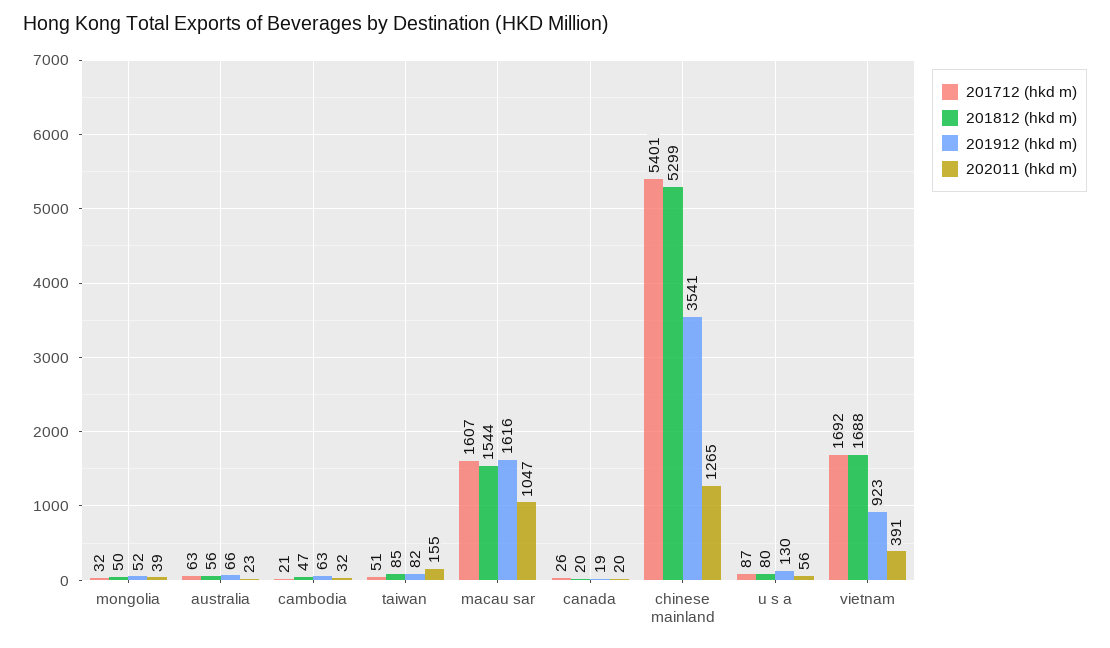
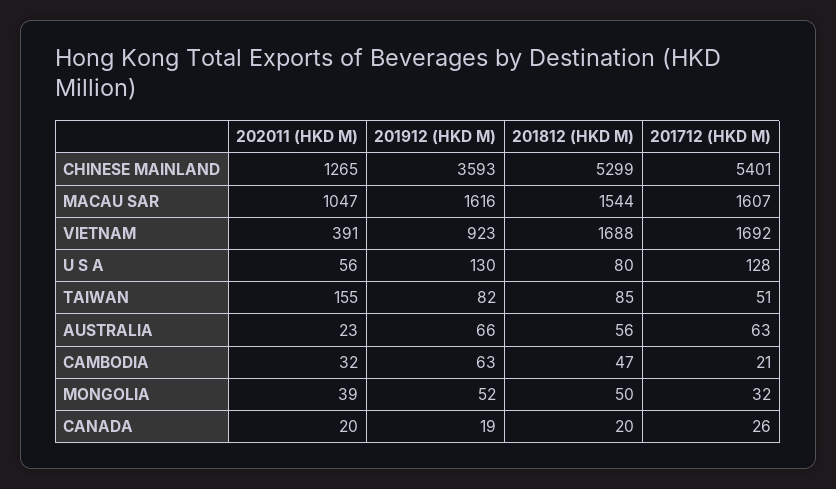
  {
    "201712 (hkd m)": {
      "mongolia": 32,
      "australia": 63,
      "cambodia": 21,
      "taiwan": 51,
      "macau sar": 1607,
      "canada": 26,
      "chinese mainland": 5401,
-     "u s a": 87,
+     "u s a": 128,
      "vietnam": 1692
    },
    "201812 (hkd m)": {
      "mongolia": 50,
      "australia": 56,
      "cambodia": 47,
      "taiwan": 85,
      "macau sar": 1544,
      "canada": 20,
      "chinese mainland": 5299,
      "u s a": 80,
      "vietnam": 1688
    },
    "201912 (hkd m)": {
      "mongolia": 52,
      "australia": 66,
      "cambodia": 63,
      "taiwan": 82,
      "macau sar": 1616,
      "canada": 19,
-     "chinese mainland": 3541,
+     "chinese mainland": 3593,
      "u s a": 130,
      "vietnam": 923
    },
    "202011 (hkd m)": {
      "mongolia": 39,
      "australia": 23,
      "cambodia": 32,
      "taiwan": 155,
      "macau sar": 1047,
      "canada": 20,
      "chinese mainland": 1265,
      "u s a": 56,
      "vietnam": 391
    }
  }

